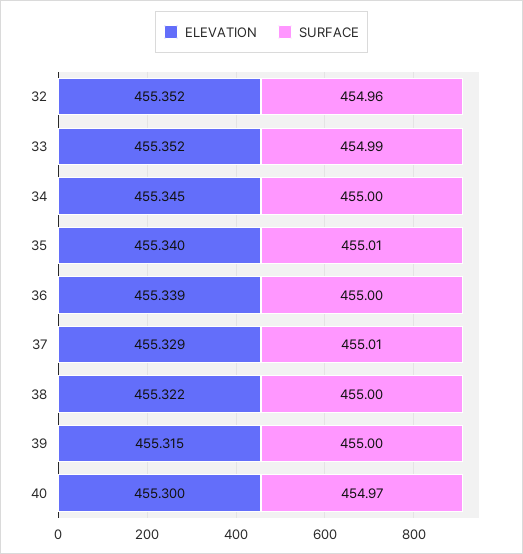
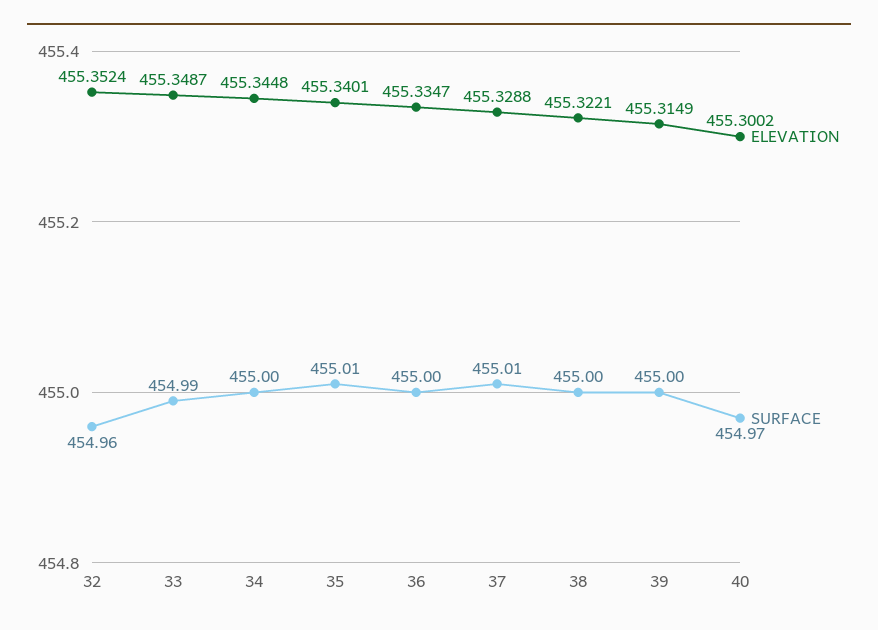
  {
    "ELEVATION": {
      "32": 455.3524,
-     "33": 455.352,
+     "33": 455.3487,
      "34": 455.3448,
      "35": 455.3401,
-     "36": 455.339,
+     "36": 455.3347,
      "37": 455.3288,
      "38": 455.3221,
      "39": 455.3149,
      "40": 455.3002
    },
    "SURFACE": {
      "32": 454.96,
      "33": 454.99,
      "34": 455,
      "35": 455.01,
      "36": 455,
      "37": 455.01,
      "38": 455,
      "39": 455,
      "40": 454.97
    }
  }

